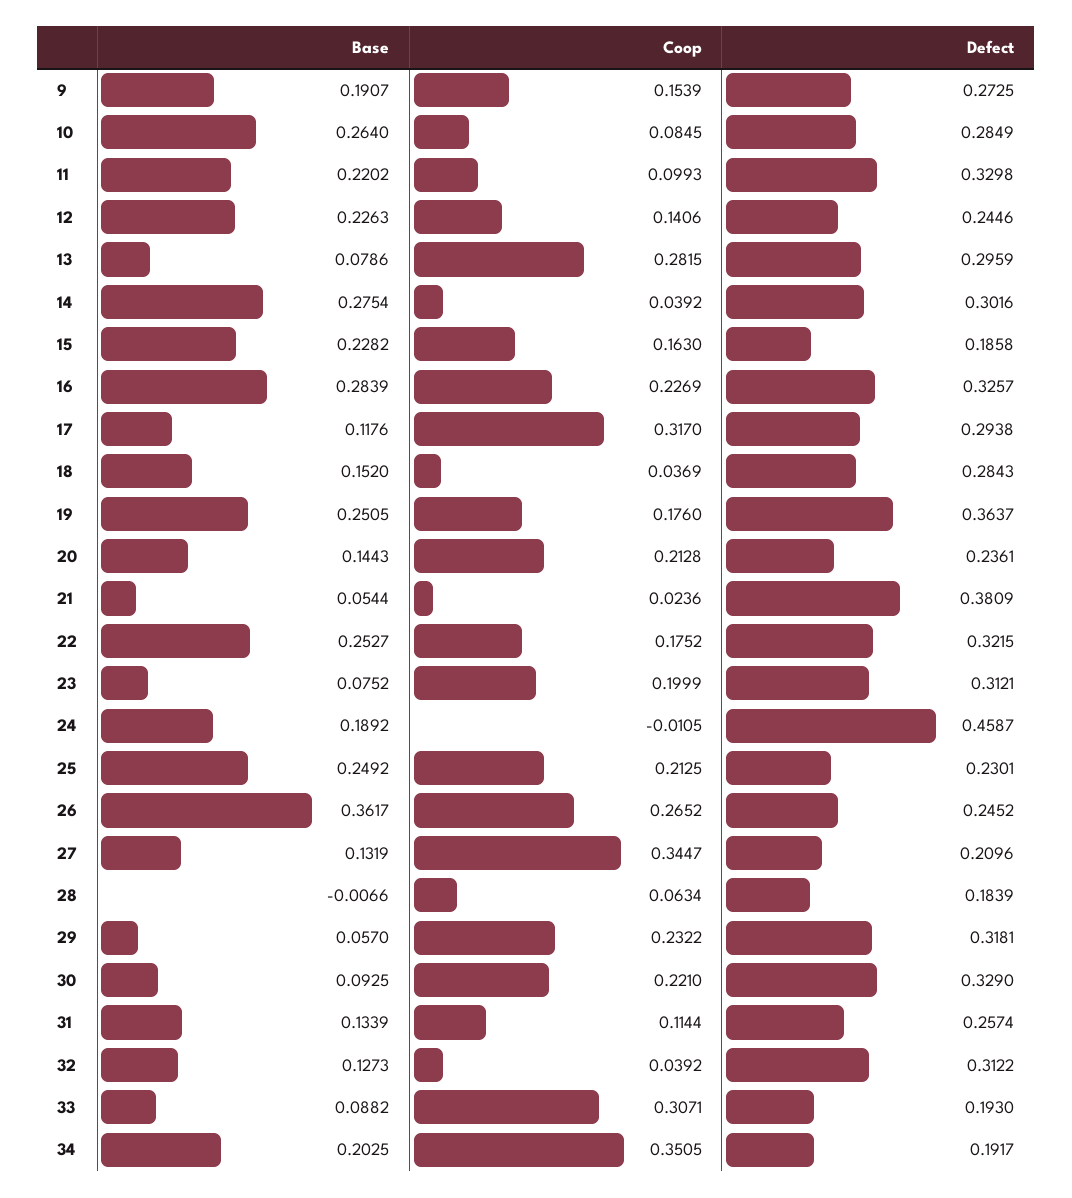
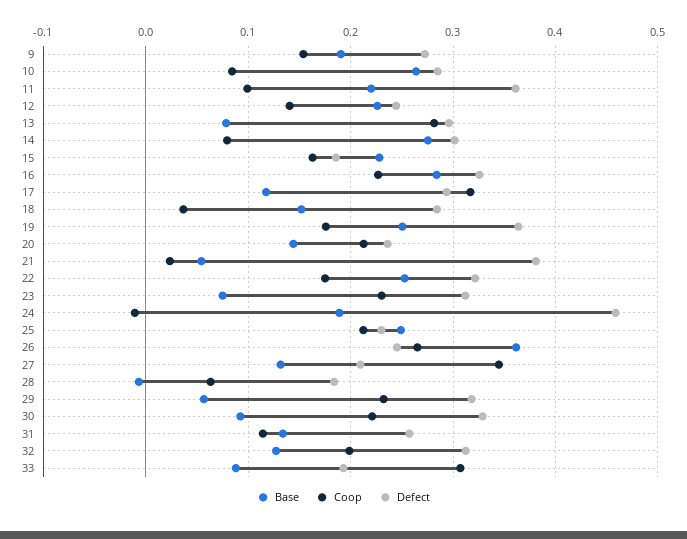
  {
    "Base": {
      "9": 0.1907,
      "10": 0.264,
      "11": 0.2202,
      "12": 0.2263,
      "13": 0.0786,
      "14": 0.2754,
      "15": 0.2282,
      "16": 0.2839,
      "17": 0.1176,
      "18": 0.152,
      "19": 0.2505,
      "20": 0.1443,
      "21": 0.0544,
      "22": 0.2527,
      "23": 0.0752,
      "24": 0.1892,
      "25": 0.2492,
      "26": 0.3617,
      "27": 0.1319,
      "28": -0.0066,
      "29": 0.057,
      "30": 0.0925,
      "31": 0.1339,
      "32": 0.1273,
-     "33": 0.0882,
+     "33": 0.0882
-     "34": 0.2025
    },
    "Coop": {
      "9": 0.1539,
      "10": 0.0845,
      "11": 0.0993,
      "12": 0.1406,
      "13": 0.2815,
-     "14": 0.0392,
+     "14": 0.08,
      "15": 0.163,
      "16": 0.2269,
      "17": 0.317,
      "18": 0.0369,
      "19": 0.176,
      "20": 0.2128,
      "21": 0.0236,
      "22": 0.1752,
-     "23": 0.1999,
+     "23": 0.23,
      "24": -0.0105,
      "25": 0.2125,
      "26": 0.2652,
      "27": 0.3447,
      "28": 0.0634,
      "29": 0.2322,
      "30": 0.221,
      "31": 0.1144,
-     "32": 0.0392,
+     "32": 0.2,
-     "33": 0.3071,
+     "33": 0.3071
-     "34": 0.3505
    },
    "Defect": {
      "9": 0.2725,
      "10": 0.2849,
-     "11": 0.3298,
+     "11": 0.36,
      "12": 0.2446,
      "13": 0.2959,
      "14": 0.3016,
      "15": 0.1858,
      "16": 0.3257,
      "17": 0.2938,
      "18": 0.2843,
      "19": 0.3637,
      "20": 0.2361,
      "21": 0.3809,
      "22": 0.3215,
      "23": 0.3121,
      "24": 0.4587,
      "25": 0.2301,
      "26": 0.2452,
      "27": 0.2096,
      "28": 0.1839,
      "29": 0.3181,
      "30": 0.329,
      "31": 0.2574,
      "32": 0.3122,
-     "33": 0.193,
+     "33": 0.193
-     "34": 0.1917
    }
  }

